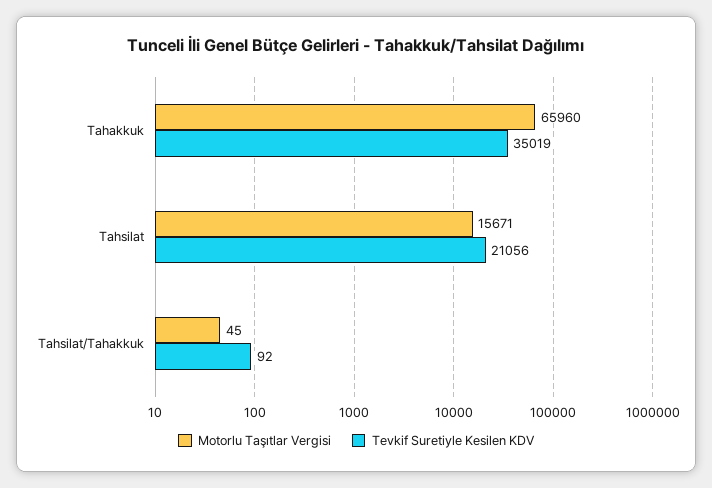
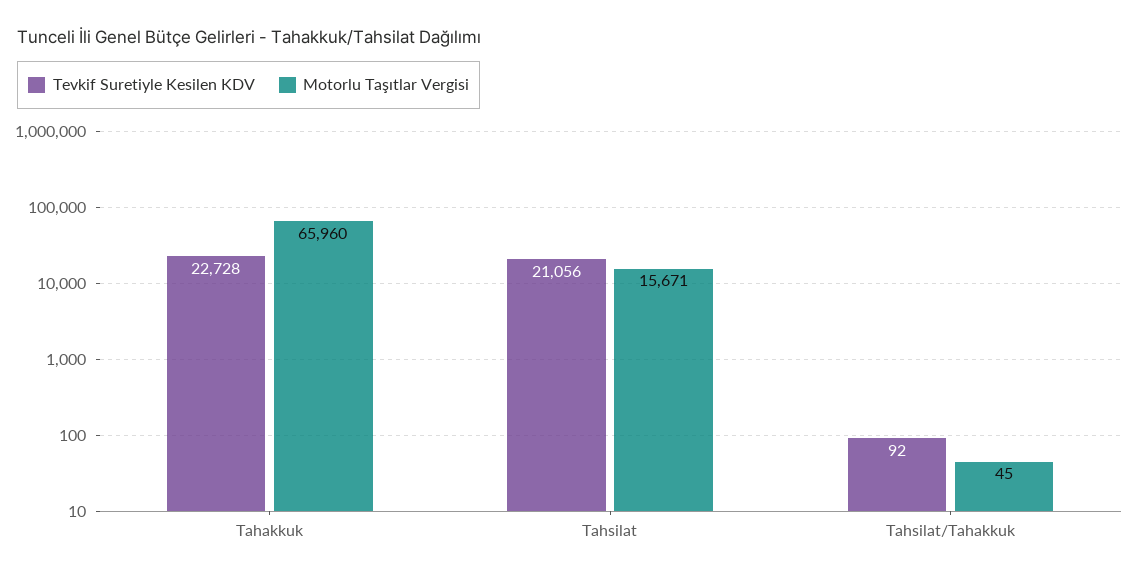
  {
    "Motorlu Taşıtlar Vergisi": {
      "Tahakkuk": 65960,
      "Tahsilat": 15671,
      "Tahsilat/Tahakkuk": 45
    },
    "Tevkif Suretiyle Kesilen KDV": {
-     "Tahakkuk": 35019,
+     "Tahakkuk": 22728,
      "Tahsilat": 21056,
      "Tahsilat/Tahakkuk": 92
    }
  }

